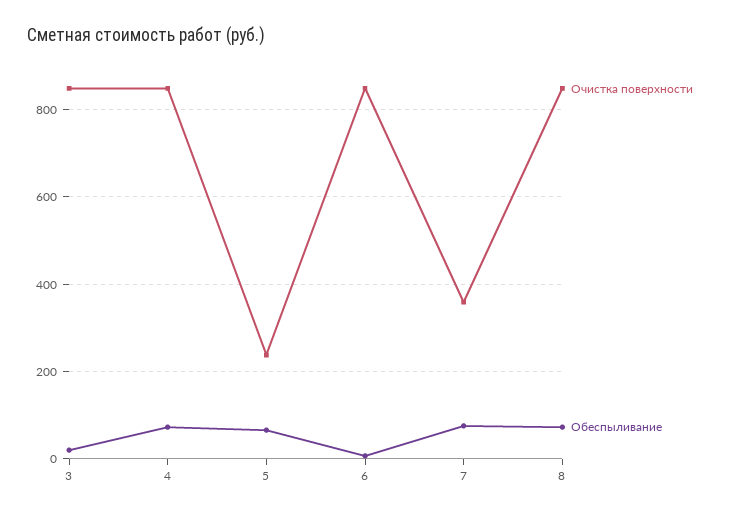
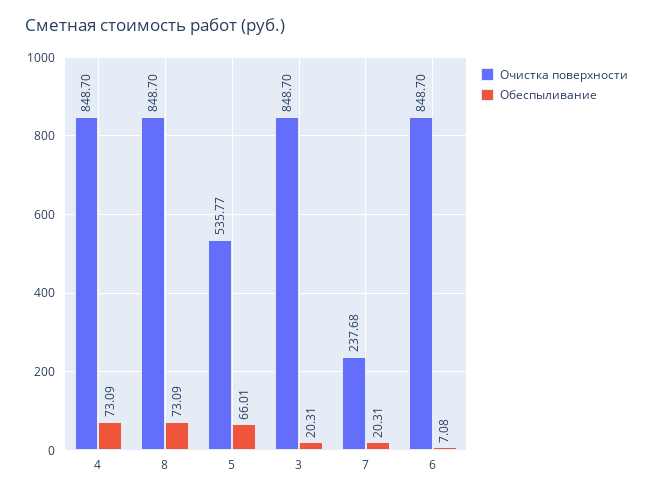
  {
    "Очистка поверхности": {
      "3": 848.7,
      "4": 848.7,
-     "5": 240,
+     "5": 535.77,
      "6": 848.7,
-     "7": 360,
+     "7": 237.68,
      "8": 848.7
    },
    "Обеспыливание": {
      "3": 20.31,
      "4": 73.09,
      "5": 66.01,
      "6": 7.08,
-     "7": 80,
+     "7": 20.31,
      "8": 73.09
    }
  }

